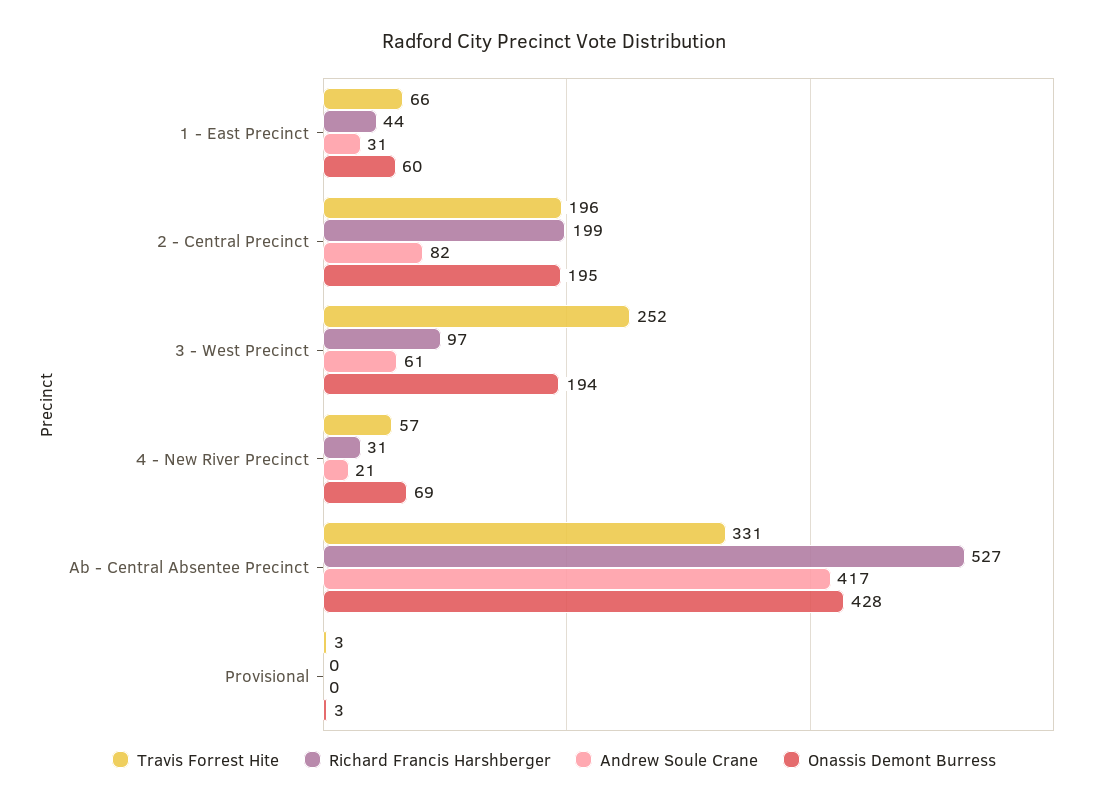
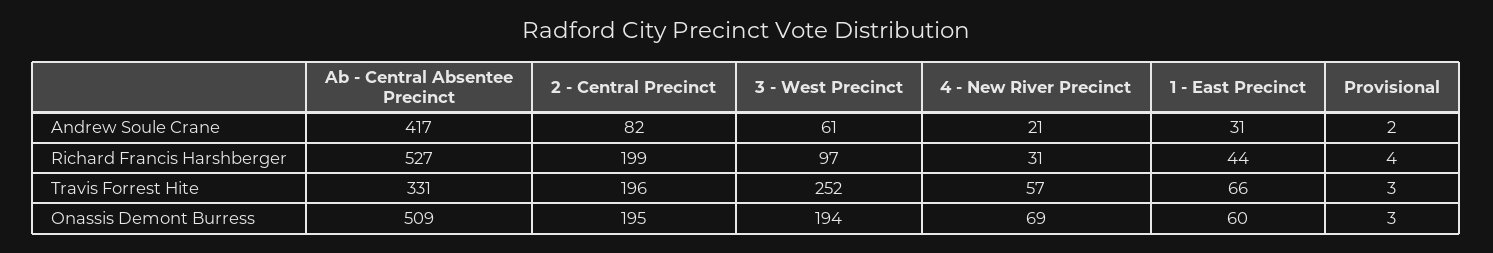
  {
    "Travis Forrest Hite": {
      "1 - East Precinct": 66,
      "2 - Central Precinct": 196,
      "3 - West Precinct": 252,
      "4 - New River Precinct": 57,
      "Ab - Central Absentee Precinct": 331,
      "Provisional": 3
    },
    "Richard Francis Harshberger": {
      "1 - East Precinct": 44,
      "2 - Central Precinct": 199,
      "3 - West Precinct": 97,
      "4 - New River Precinct": 31,
      "Ab - Central Absentee Precinct": 527,
-     "Provisional": 0
+     "Provisional": 4
    },
    "Andrew Soule Crane": {
      "1 - East Precinct": 31,
      "2 - Central Precinct": 82,
      "3 - West Precinct": 61,
      "4 - New River Precinct": 21,
      "Ab - Central Absentee Precinct": 417,
-     "Provisional": 0
+     "Provisional": 2
    },
    "Onassis Demont Burress": {
      "1 - East Precinct": 60,
      "2 - Central Precinct": 195,
      "3 - West Precinct": 194,
      "4 - New River Precinct": 69,
-     "Ab - Central Absentee Precinct": 428,
+     "Ab - Central Absentee Precinct": 509,
      "Provisional": 3
    }
  }

